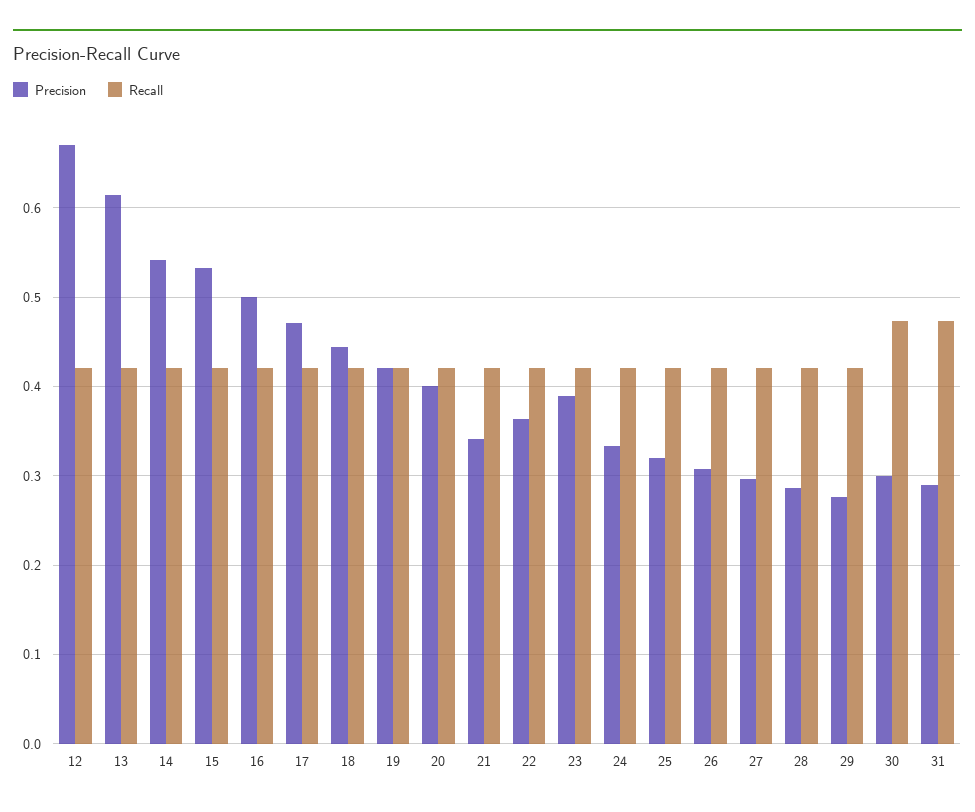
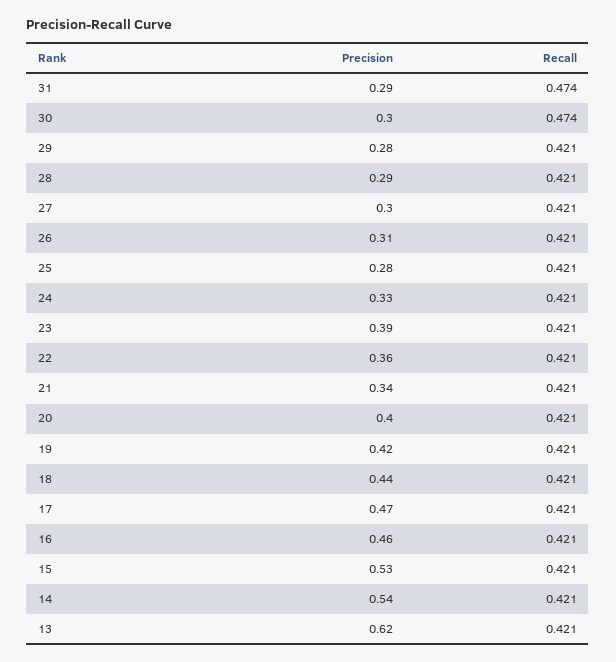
  {
    "Precision": {
-     "12": 0.67,
      "13": 0.62,
      "14": 0.54,
      "15": 0.53,
-     "16": 0.5,
+     "16": 0.46,
      "17": 0.47,
      "18": 0.44,
      "19": 0.42,
      "20": 0.4,
      "21": 0.34,
      "22": 0.36,
      "23": 0.39,
      "24": 0.33,
-     "25": 0.32,
+     "25": 0.28,
      "26": 0.31,
      "27": 0.3,
      "28": 0.29,
      "29": 0.28,
      "30": 0.3,
      "31": 0.29
    },
    "Recall": {
-     "12": 0.42,
      "13": 0.421,
      "14": 0.421,
      "15": 0.421,
      "16": 0.421,
      "17": 0.421,
      "18": 0.421,
      "19": 0.421,
      "20": 0.421,
      "21": 0.421,
      "22": 0.421,
      "23": 0.421,
      "24": 0.421,
      "25": 0.421,
      "26": 0.421,
      "27": 0.421,
      "28": 0.421,
      "29": 0.421,
      "30": 0.474,
      "31": 0.474
    }
  }

